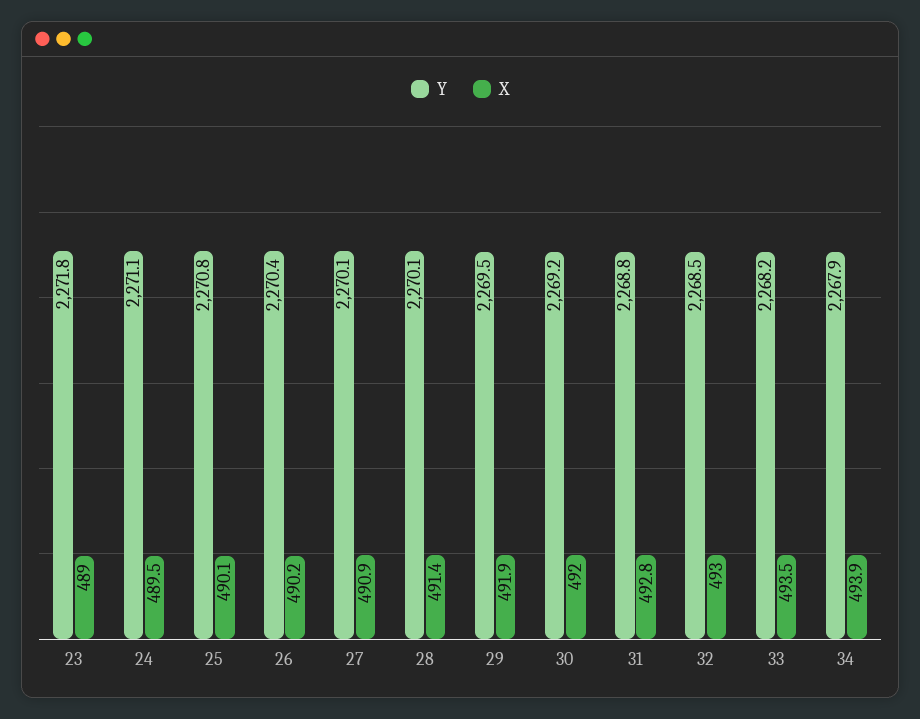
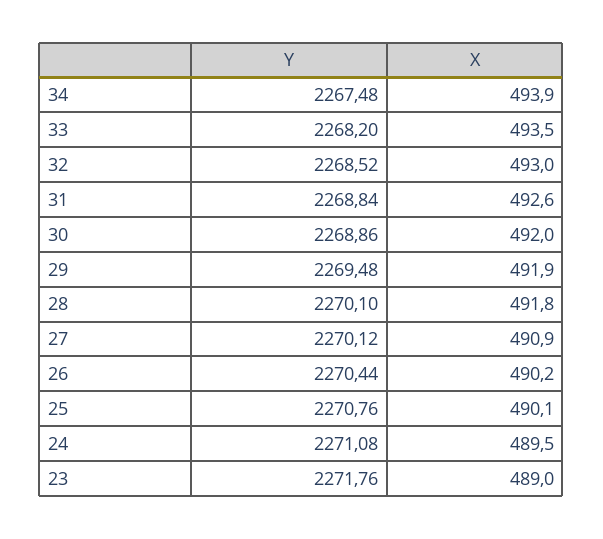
  {
    "Y": {
      "23": 2271.76,
      "24": 2271.08,
      "25": 2270.76,
      "26": 2270.44,
      "27": 2270.12,
      "28": 2270.1,
      "29": 2269.48,
-     "30": 2269.2,
+     "30": 2268.86,
      "31": 2268.84,
      "32": 2268.52,
      "33": 2268.2,
-     "34": 2267.9
+     "34": 2267.48
    },
    "X": {
      "23": 489,
      "24": 489.5,
      "25": 490.1,
      "26": 490.2,
      "27": 490.9,
-     "28": 491.4,
+     "28": 491.8,
      "29": 491.9,
      "30": 492,
-     "31": 492.8,
+     "31": 492.6,
      "32": 493,
      "33": 493.5,
      "34": 493.9
    }
  }

